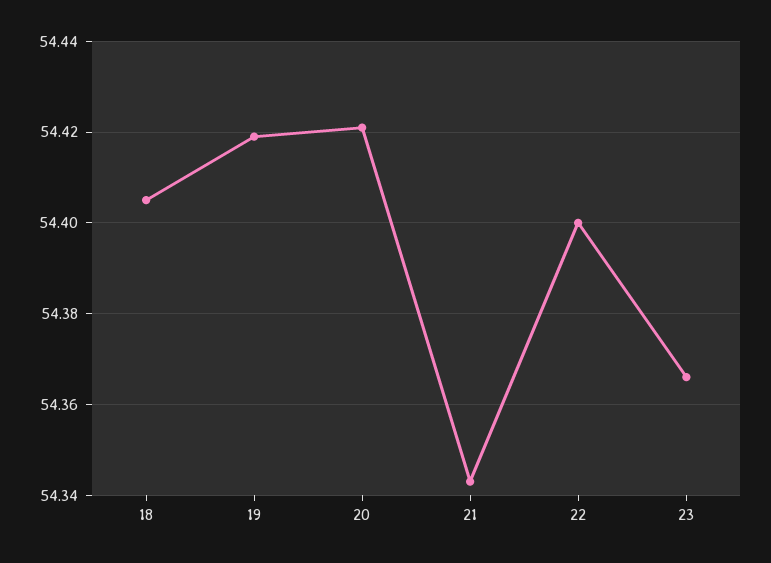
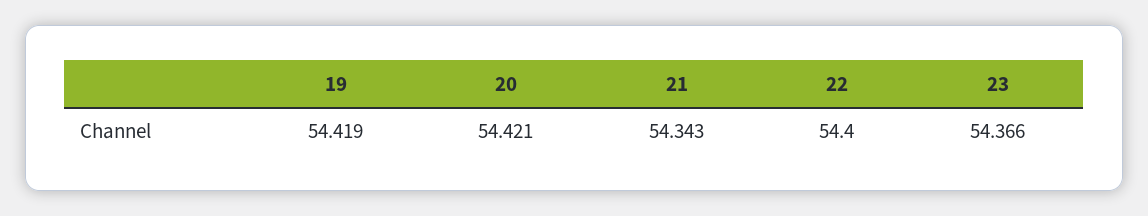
  {
-   "18": 54.405,
    "19": 54.419,
    "20": 54.421,
    "21": 54.343,
    "22": 54.4,
    "23": 54.366
  }

